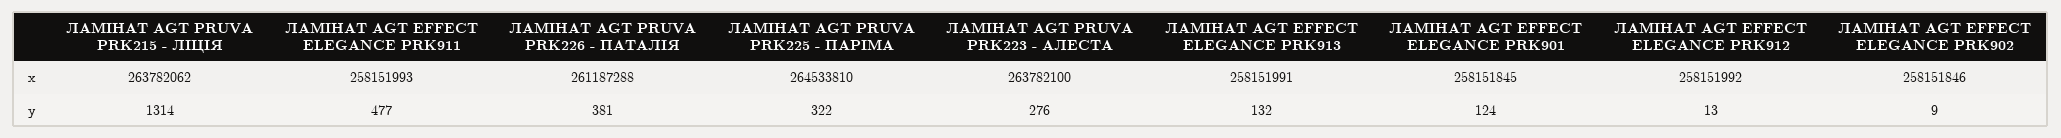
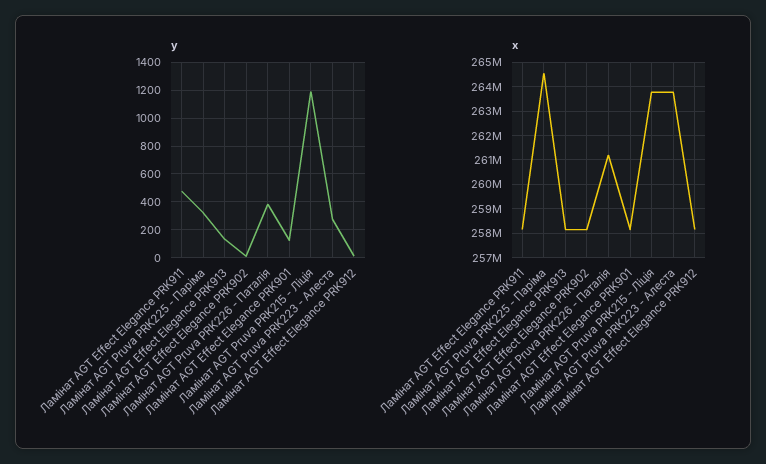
  {
    "x": {
      "ЛАМІНАТ AGT PRUVA PRK215 - ЛІЦІЯ": 263782062,
      "ЛАМІНАТ AGT EFFECT ELEGANCE PRK911": 258151993,
      "ЛАМІНАТ AGT PRUVA PRK226 - ПАТАЛІЯ": 261187288,
      "ЛАМІНАТ AGT PRUVA PRK225 - ПАРІМА": 264533810,
      "ЛАМІНАТ AGT PRUVA PRK223 - АЛЕСТА": 263782100,
      "ЛАМІНАТ AGT EFFECT ELEGANCE PRK913": 258151991,
      "ЛАМІНАТ AGT EFFECT ELEGANCE PRK901": 258151845,
      "ЛАМІНАТ AGT EFFECT ELEGANCE PRK912": 258151992,
      "ЛАМІНАТ AGT EFFECT ELEGANCE PRK902": 258151846
    },
    "y": {
-     "ЛАМІНАТ AGT PRUVA PRK215 - ЛІЦІЯ": 1314,
+     "ЛАМІНАТ AGT PRUVA PRK215 - ЛІЦІЯ": 1200,
      "ЛАМІНАТ AGT EFFECT ELEGANCE PRK911": 477,
      "ЛАМІНАТ AGT PRUVA PRK226 - ПАТАЛІЯ": 381,
      "ЛАМІНАТ AGT PRUVA PRK225 - ПАРІМА": 322,
      "ЛАМІНАТ AGT PRUVA PRK223 - АЛЕСТА": 276,
      "ЛАМІНАТ AGT EFFECT ELEGANCE PRK913": 132,
      "ЛАМІНАТ AGT EFFECT ELEGANCE PRK901": 124,
      "ЛАМІНАТ AGT EFFECT ELEGANCE PRK912": 13,
      "ЛАМІНАТ AGT EFFECT ELEGANCE PRK902": 9
    }
  }

